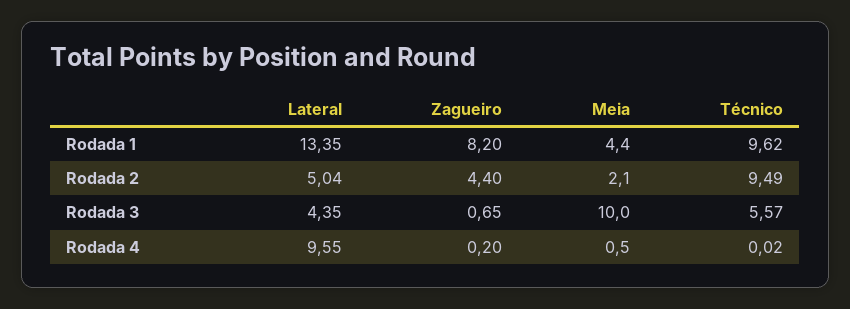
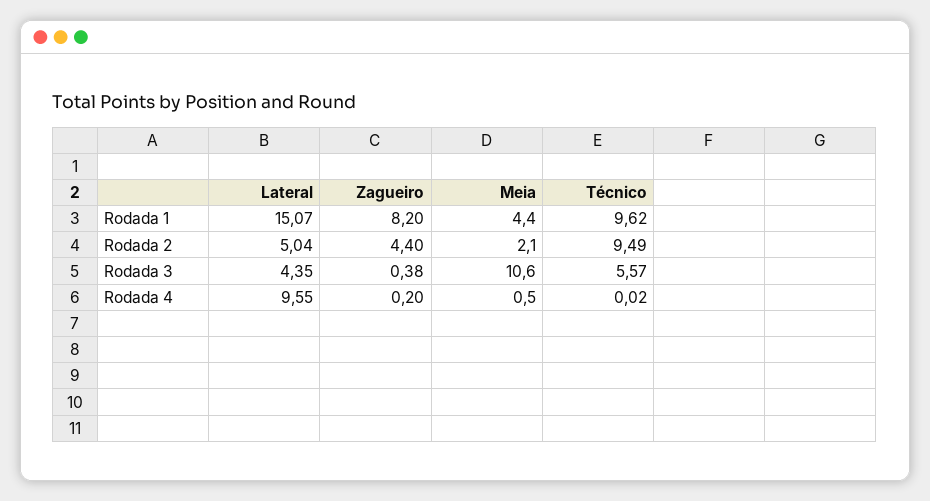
  {
    "Lateral": {
-     "Rodada 1": 13.35,
+     "Rodada 1": 15.07,
      "Rodada 2": 5.04,
      "Rodada 3": 4.35,
      "Rodada 4": 9.55
    },
    "Zagueiro": {
      "Rodada 1": 8.2,
      "Rodada 2": 4.4,
-     "Rodada 3": 0.65,
+     "Rodada 3": 0.38,
      "Rodada 4": 0.2
    },
    "Meia": {
      "Rodada 1": 4.4,
      "Rodada 2": 2.1,
-     "Rodada 3": 10,
+     "Rodada 3": 10.6,
      "Rodada 4": 0.5
    },
    "Técnico": {
      "Rodada 1": 9.62,
      "Rodada 2": 9.49,
      "Rodada 3": 5.57,
      "Rodada 4": 0.02
    }
  }

